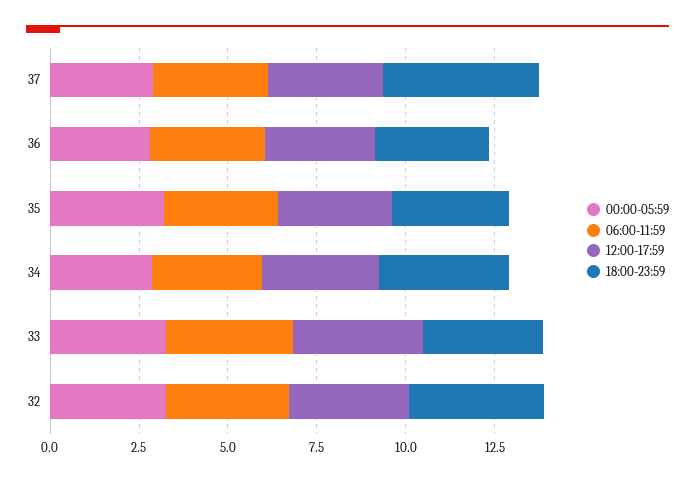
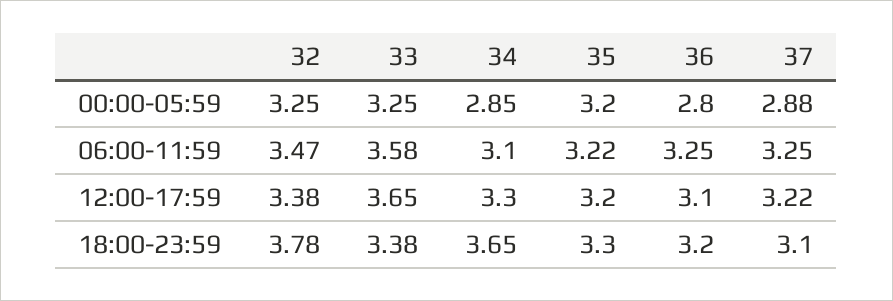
  {
    "00:00-05:59": {
      "37": 2.88,
      "36": 2.8,
      "35": 3.2,
      "34": 2.85,
      "33": 3.25,
      "32": 3.25
    },
    "06:00-11:59": {
      "37": 3.25,
      "36": 3.25,
      "35": 3.22,
      "34": 3.1,
      "33": 3.58,
      "32": 3.47
    },
    "12:00-17:59": {
      "37": 3.22,
      "36": 3.1,
      "35": 3.2,
      "34": 3.3,
      "33": 3.65,
      "32": 3.38
    },
    "18:00-23:59": {
-     "37": 4.5,
+     "37": 3.1,
      "36": 3.2,
      "35": 3.3,
      "34": 3.65,
      "33": 3.38,
      "32": 3.78
    }
  }

